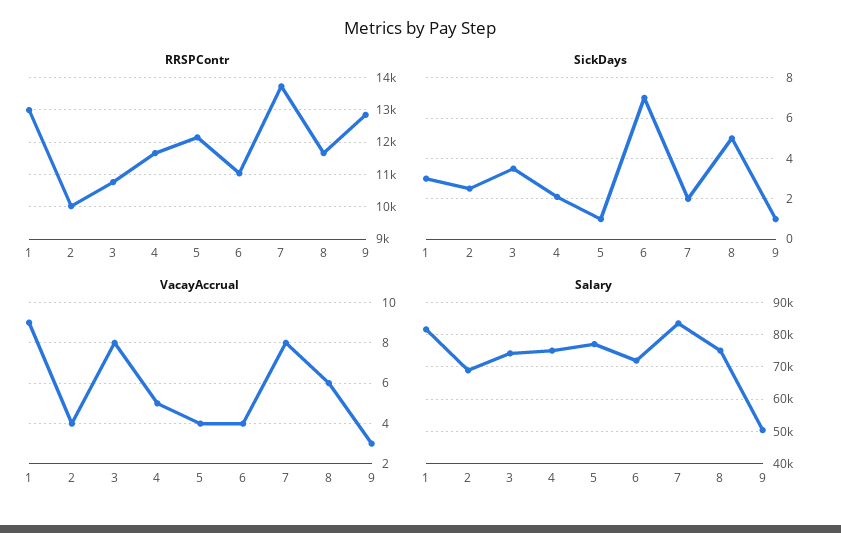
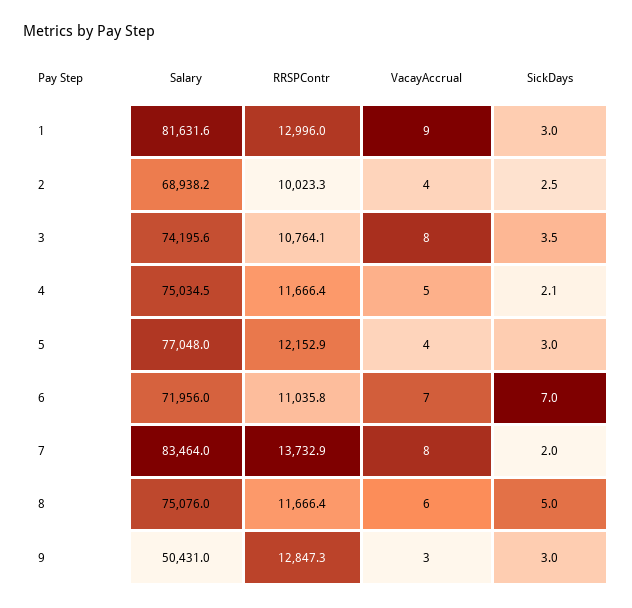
  {
    "RRSPContr": {
      "1": 12996,
      "2": 10023.3,
      "3": 10764.1,
      "4": 11666.4,
      "5": 12152.9,
      "6": 11035.8,
      "7": 13732.9,
      "8": 11666.4,
      "9": 12847.3
    },
    "SickDays": {
      "1": 3,
      "2": 2.5,
      "3": 3.5,
      "4": 2.1,
-     "5": 1,
+     "5": 3,
      "6": 7,
      "7": 2,
      "8": 5,
-     "9": 1
+     "9": 3
    },
    "VacayAccrual": {
      "1": 9,
      "2": 4,
      "3": 8,
      "4": 5,
      "5": 4,
-     "6": 4,
+     "6": 7,
      "7": 8,
      "8": 6,
      "9": 3
    },
    "Salary": {
      "1": 81631.6,
      "2": 68938.2,
      "3": 74195.6,
      "4": 75034.5,
      "5": 77048,
      "6": 71956,
      "7": 83464,
      "8": 75076,
      "9": 50431
    }
  }

